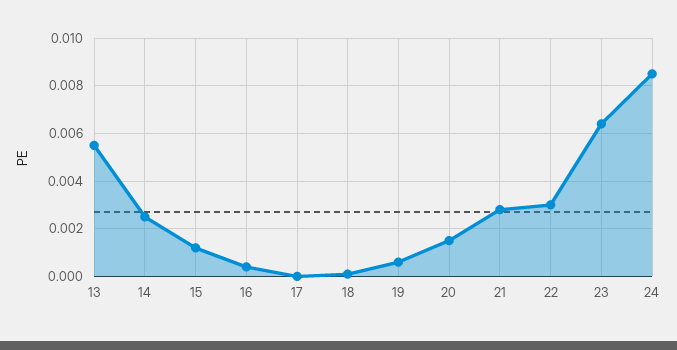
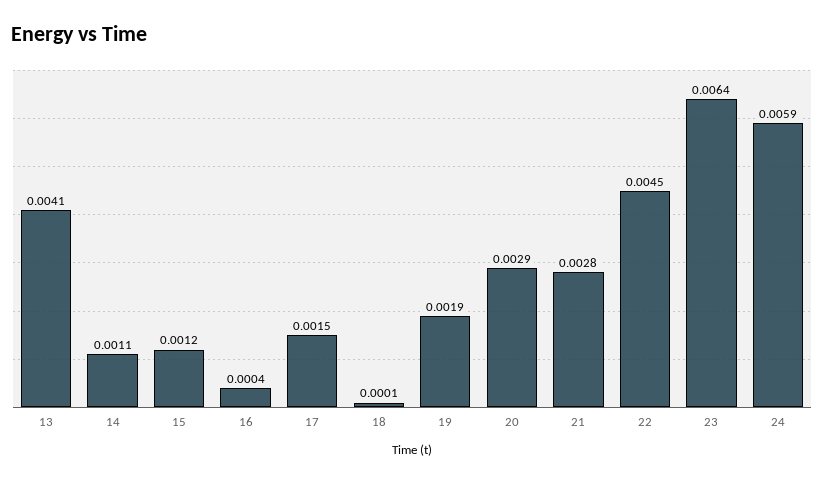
  {
-   "13": 0.0055,
+   "13": 0.0041,
-   "14": 0.0025,
+   "14": 0.0011,
    "15": 0.0012,
    "16": 0.0004,
-   "17": 0,
+   "17": 0.0015,
    "18": 0.0001,
-   "19": 0.0005,
+   "19": 0.0019,
-   "20": 0.0015,
+   "20": 0.0029,
    "21": 0.0028,
-   "22": 0.003,
+   "22": 0.0045,
    "23": 0.0064,
-   "24": 0.0085
+   "24": 0.0059
  }

